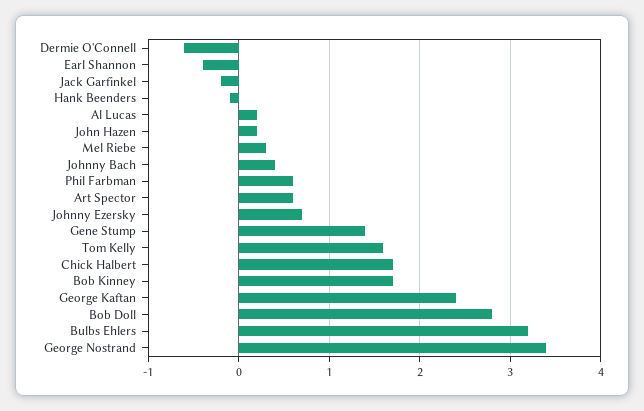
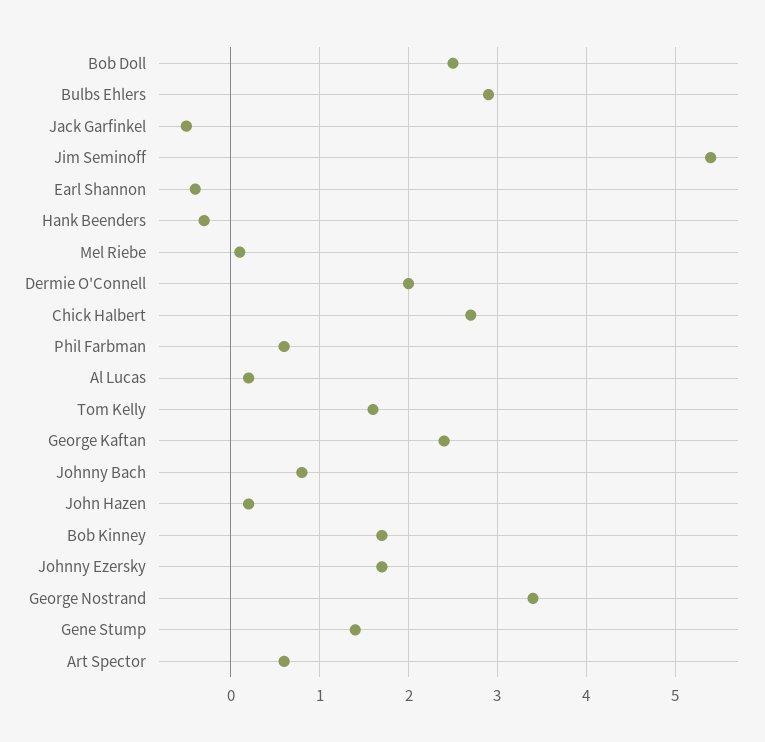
  {
-   "Dermie O'Connell": -0.6,
+   "Dermie O'Connell": 2,
    "Earl Shannon": -0.4,
-   "Jack Garfinkel": -0.2,
+   "Jack Garfinkel": -0.5,
-   "Hank Beenders": -0.1,
+   "Hank Beenders": -0.3,
    "Al Lucas": 0.2,
    "John Hazen": 0.2,
-   "Mel Riebe": 0.3,
+   "Mel Riebe": 0.1,
-   "Johnny Bach": 0.4,
+   "Johnny Bach": 0.8,
    "Phil Farbman": 0.6,
    "Art Spector": 0.6,
-   "Johnny Ezersky": 0.7,
+   "Johnny Ezersky": 1.7,
    "Gene Stump": 1.4,
    "Tom Kelly": 1.6,
-   "Chick Halbert": 1.7,
+   "Chick Halbert": 2.7,
    "Bob Kinney": 1.7,
    "George Kaftan": 2.4,
-   "Bob Doll": 2.8,
+   "Bob Doll": 2.5,
-   "Bulbs Ehlers": 3.2,
+   "Bulbs Ehlers": 2.9,
-   "George Nostrand": 3.4
+   "George Nostrand": 3.4,
+   "Jim Seminoff": 5.4
  }

